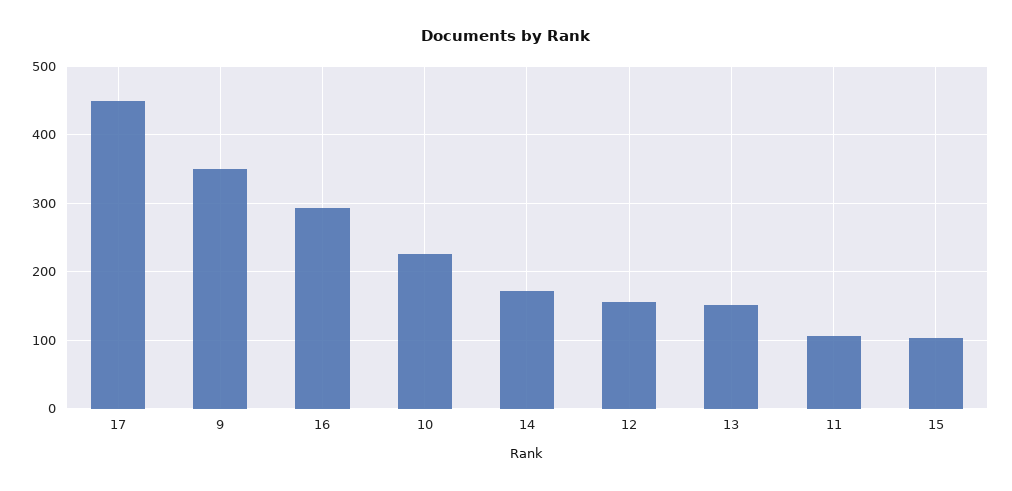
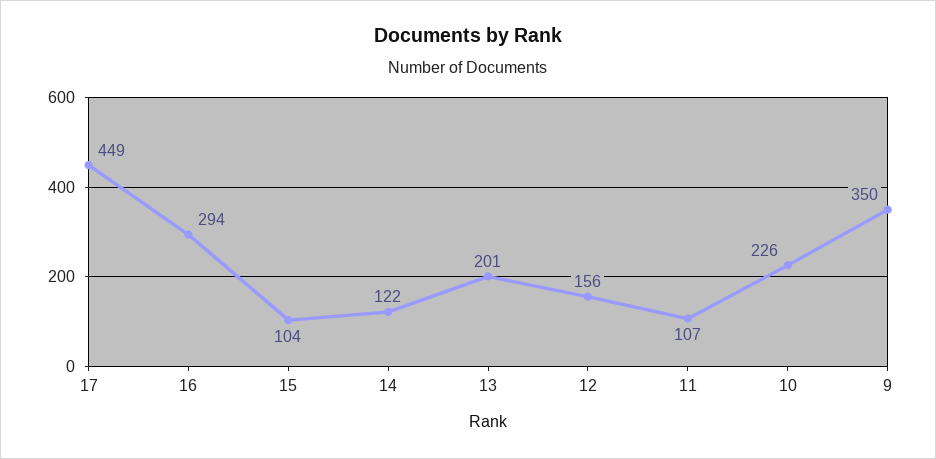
  {
    "17": 449,
    "9": 350,
    "16": 294,
    "10": 226,
-   "14": 170,
+   "14": 122,
    "12": 156,
-   "13": 150,
+   "13": 201,
    "11": 107,
    "15": 104
  }

